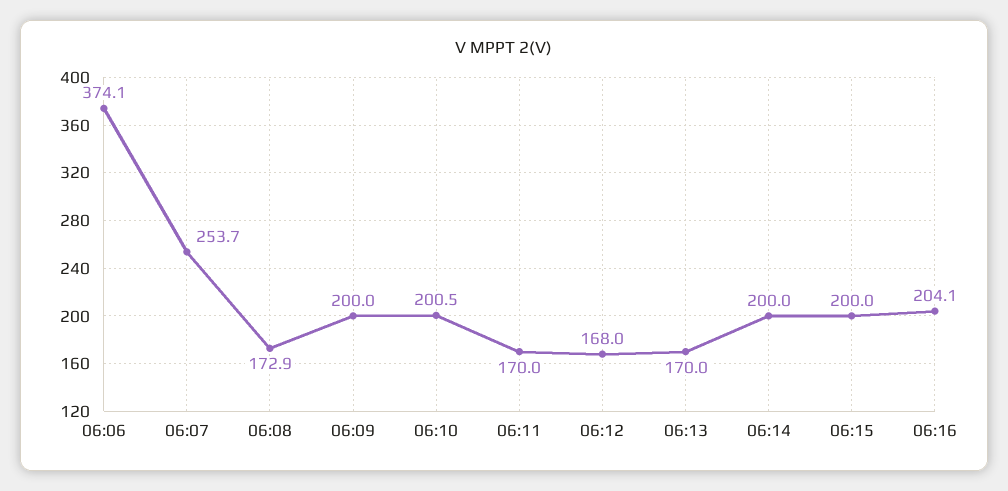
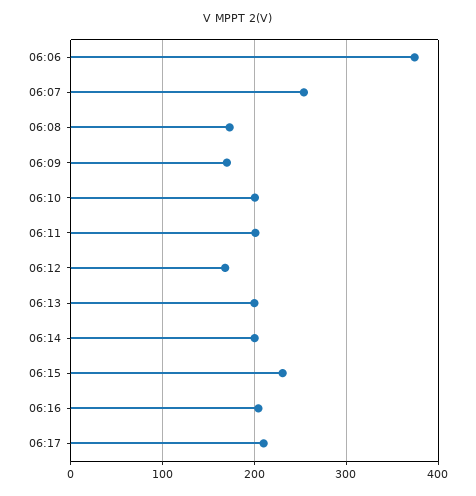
  {
    "06:06": 374.1,
    "06:07": 253.7,
    "06:08": 172.9,
-   "06:09": 200,
+   "06:09": 170,
    "06:10": 200.5,
-   "06:11": 170,
+   "06:11": 200,
    "06:12": 168,
-   "06:13": 170,
+   "06:13": 200,
    "06:14": 200,
-   "06:15": 200,
+   "06:15": 230,
-   "06:16": 204.1
+   "06:16": 204.1,
+   "06:17": 210
  }

